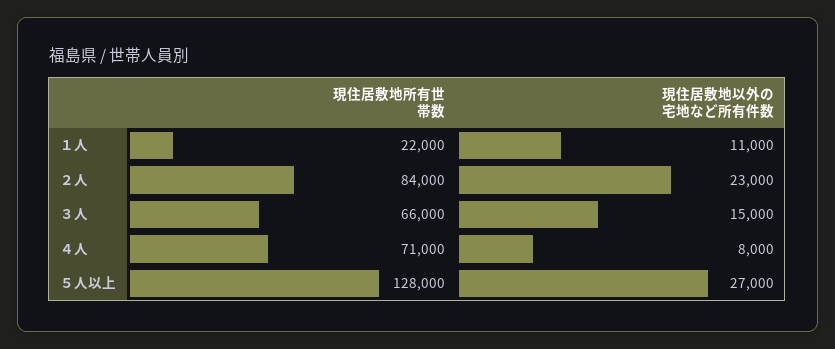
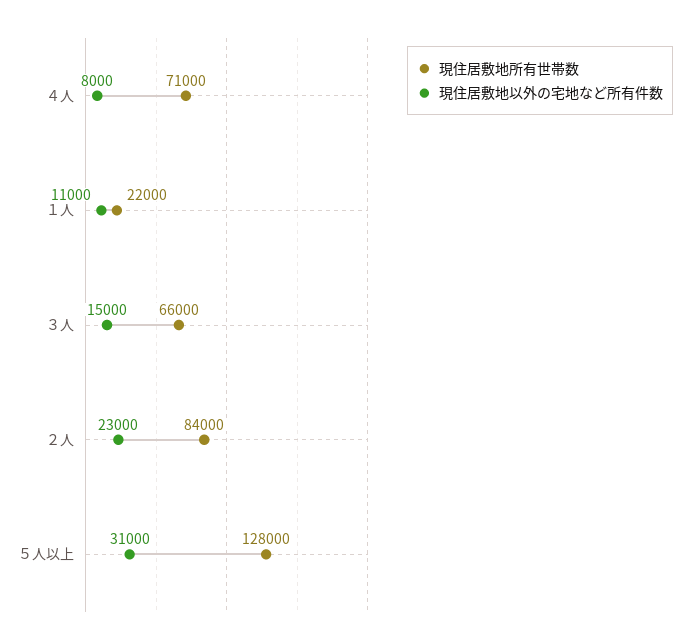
  {
    "現住居敷地所有世帯数": {
      "１人": 22000,
      "２人": 84000,
      "３人": 66000,
      "４人": 71000,
      "５人以上": 128000
    },
    "現住居敷地以外の宅地など所有件数": {
      "１人": 11000,
      "２人": 23000,
      "３人": 15000,
      "４人": 8000,
-     "５人以上": 27000
+     "５人以上": 31000
    }
  }

